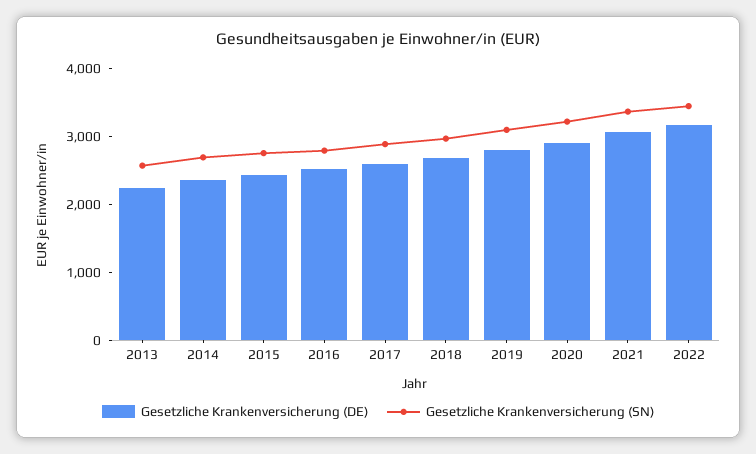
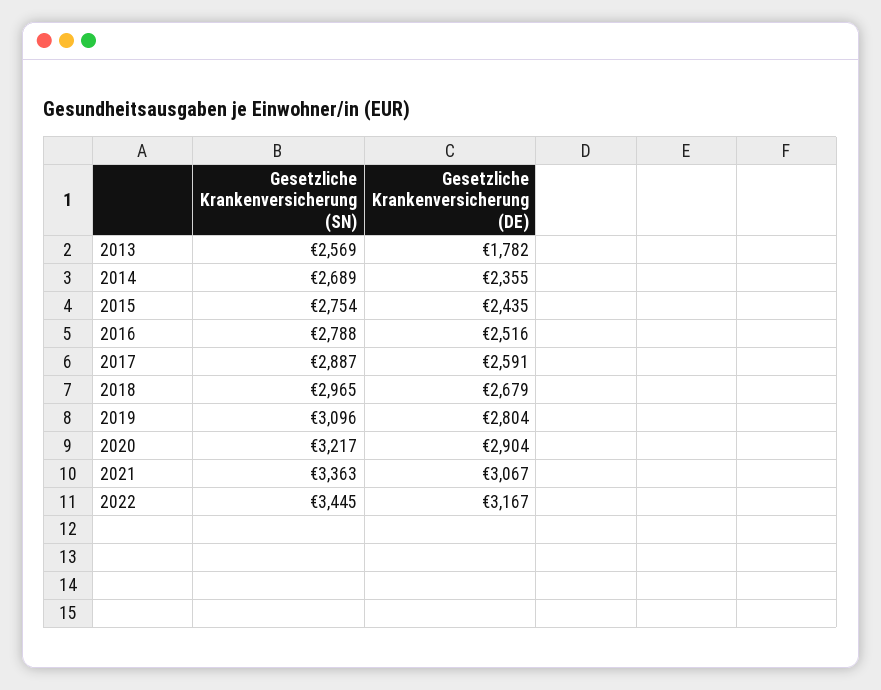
  {
    "Gesetzliche Krankenversicherung (DE)": {
-     "2013": 2200,
+     "2013": 1782,
      "2014": 2355,
      "2015": 2435,
      "2016": 2516,
      "2017": 2591,
      "2018": 2679,
      "2019": 2804,
      "2020": 2904,
      "2021": 3067,
      "2022": 3167
    },
    "Gesetzliche Krankenversicherung (SN)": {
      "2013": 2569,
      "2014": 2689,
      "2015": 2754,
      "2016": 2788,
      "2017": 2887,
      "2018": 2965,
      "2019": 3096,
      "2020": 3217,
      "2021": 3363,
      "2022": 3445
    }
  }

